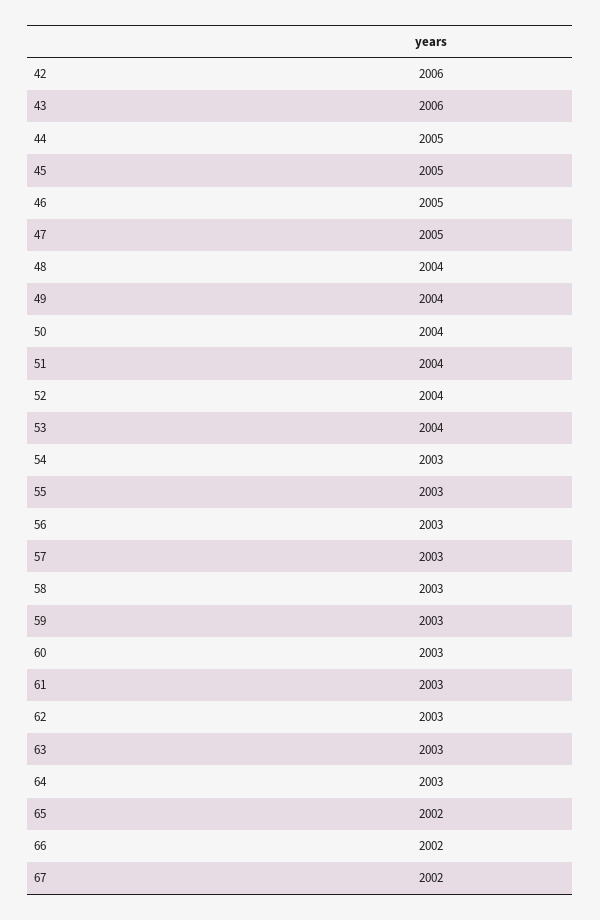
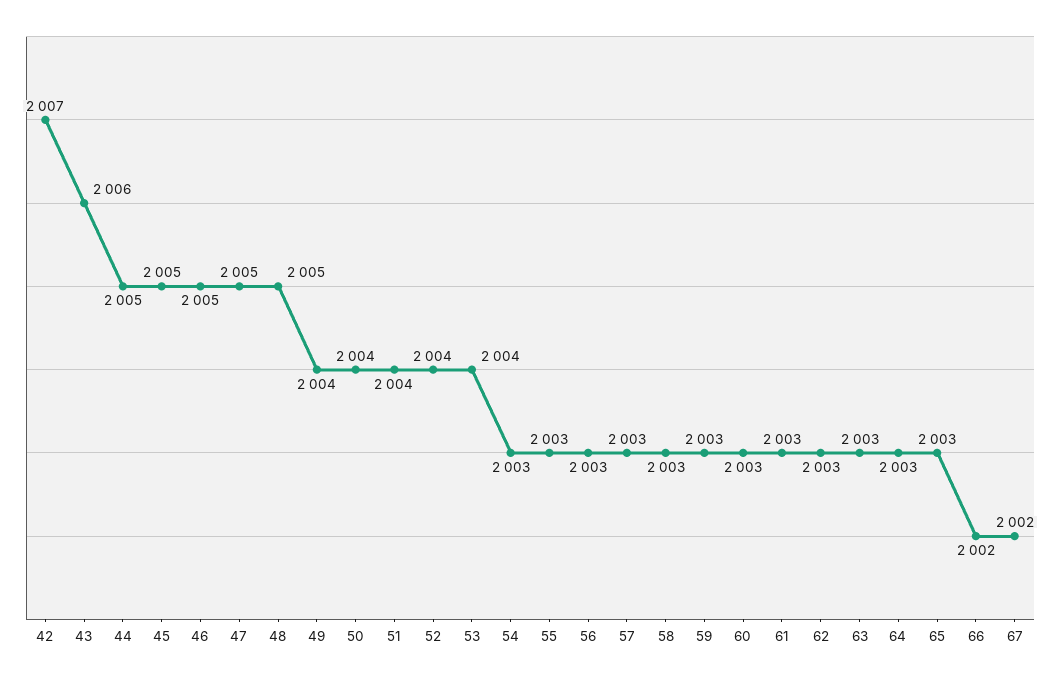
  {
-   "42": 2006,
+   "42": 2007,
    "43": 2006,
    "44": 2005,
    "45": 2005,
    "46": 2005,
    "47": 2005,
-   "48": 2004,
+   "48": 2005,
    "49": 2004,
    "50": 2004,
    "51": 2004,
    "52": 2004,
    "53": 2004,
    "54": 2003,
    "55": 2003,
    "56": 2003,
    "57": 2003,
    "58": 2003,
    "59": 2003,
    "60": 2003,
    "61": 2003,
    "62": 2003,
    "63": 2003,
    "64": 2003,
-   "65": 2002,
+   "65": 2003,
    "66": 2002,
    "67": 2002
  }

